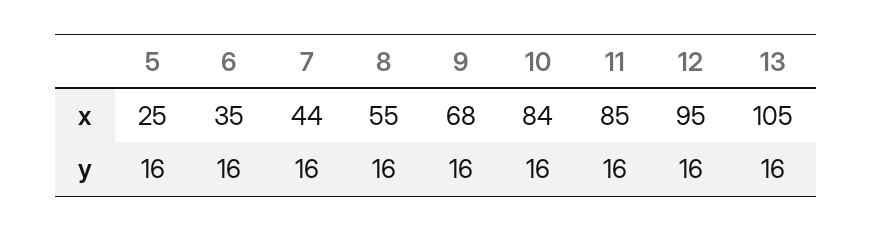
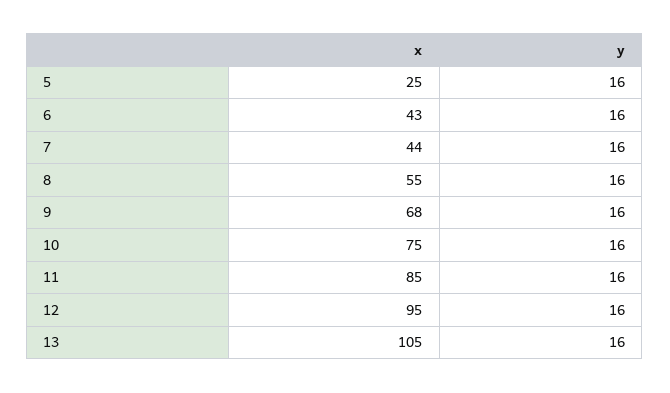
  {
    "5": {
      "x": 25,
      "y": 16
    },
    "6": {
-     "x": 35,
+     "x": 43,
      "y": 16
    },
    "7": {
      "x": 44,
      "y": 16
    },
    "8": {
      "x": 55,
      "y": 16
    },
    "9": {
      "x": 68,
      "y": 16
    },
    "10": {
-     "x": 84,
+     "x": 75,
      "y": 16
    },
    "11": {
      "x": 85,
      "y": 16
    },
    "12": {
      "x": 95,
      "y": 16
    },
    "13": {
      "x": 105,
      "y": 16
    }
  }

